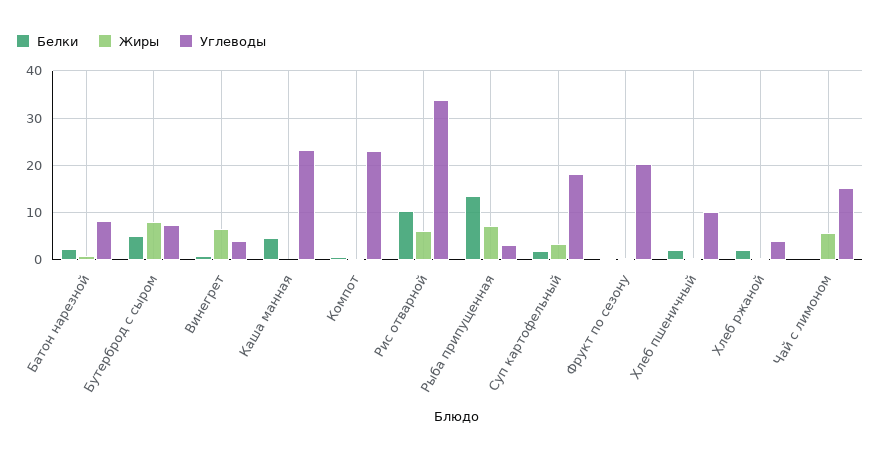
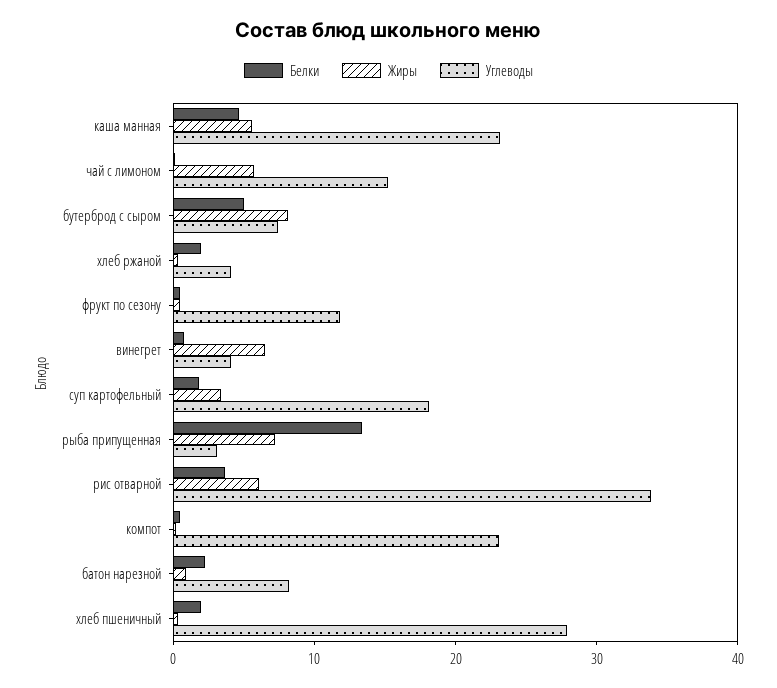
  {
    "Белки": {
      "Батон нарезной": 2,
      "Бутерброд с сыром": 6,
      "Винегрет": 0,
      "Каша манная": 4,
      "Компот": 0,
-     "Рис отварной": 10,
+     "Рис отварной": 4,
      "Рыба припущенная": 14,
      "Суп картофельный": 2,
      "Фрукт по сезону": 0,
      "Хлеб пшеничный": 2,
      "Хлеб ржаной": 2,
      "Чай с лимоном": 0
    },
    "Жиры": {
      "Батон нарезной": 0,
      "Бутерброд с сыром": 8,
      "Винегрет": 6,
-     "Каша манная": 0,
+     "Каша манная": 6,
      "Компот": 0,
      "Рис отварной": 6,
      "Рыба припущенная": 8,
      "Суп картофельный": 4,
      "Фрукт по сезону": 0,
      "Хлеб пшеничный": 0,
      "Хлеб ржаной": 0,
      "Чай с лимоном": 6
    },
    "Углеводы": {
      "Батон нарезной": 8,
      "Бутерброд с сыром": 8,
      "Винегрет": 4,
      "Каша манная": 24,
      "Компот": 24,
      "Рис отварной": 34,
      "Рыба припущенная": 4,
      "Суп картофельный": 18,
-     "Фрукт по сезону": 20,
+     "Фрукт по сезону": 12,
-     "Хлеб пшеничный": 10,
+     "Хлеб пшеничный": 28,
      "Хлеб ржаной": 4,
      "Чай с лимоном": 16
    }
  }

